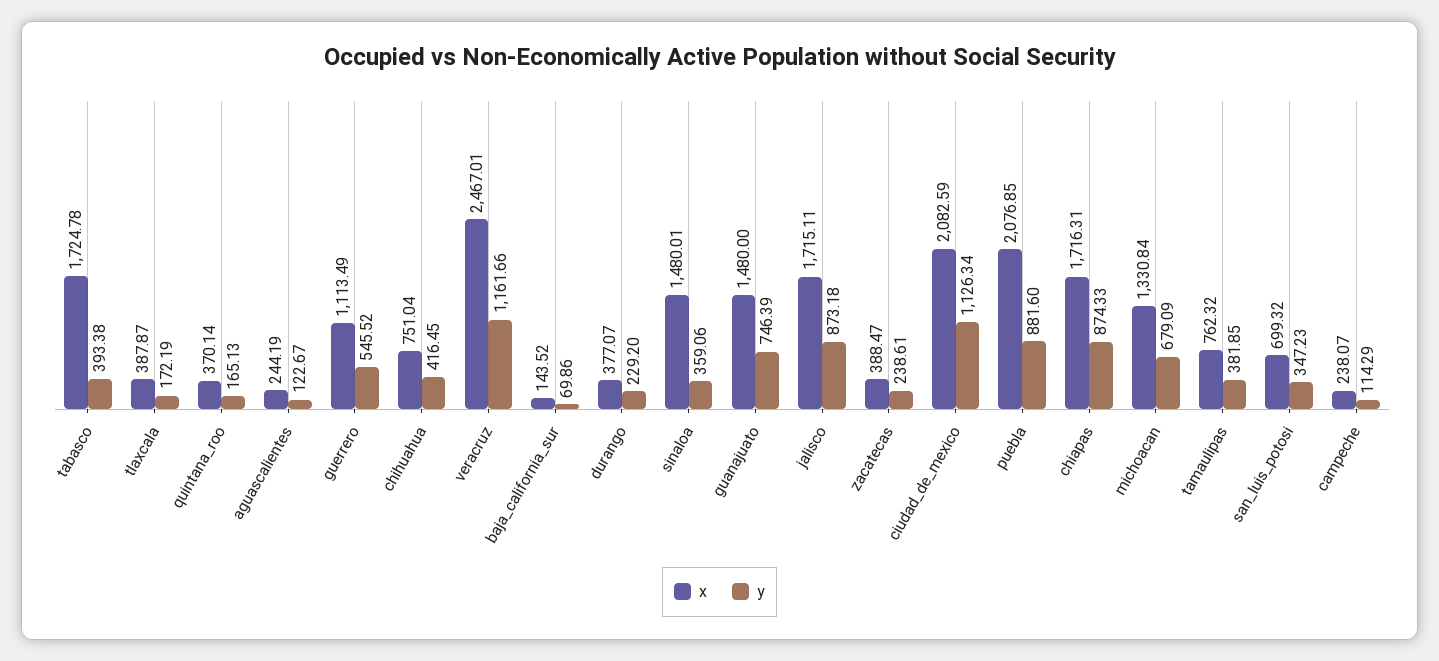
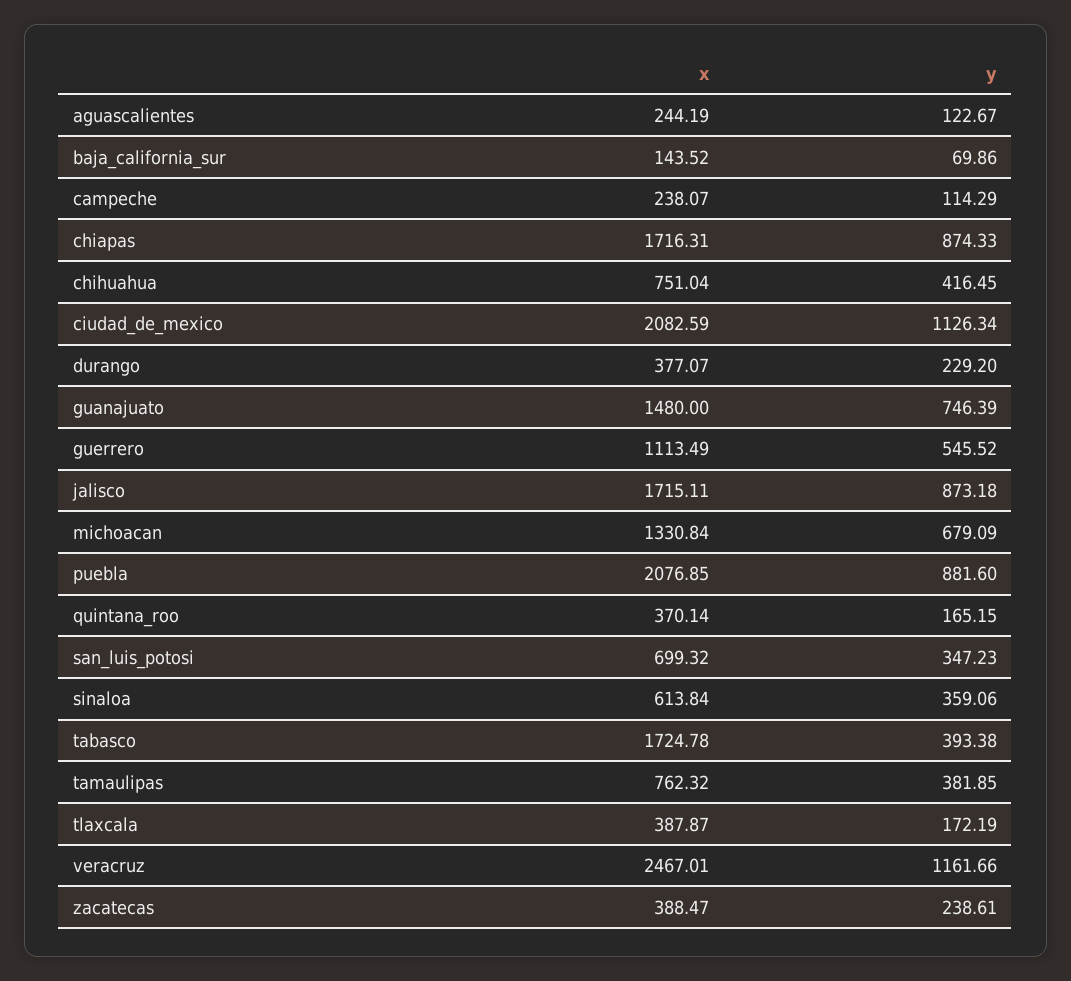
  {
    "x": {
      "tabasco": 1724.78,
      "tlaxcala": 387.87,
      "quintana_roo": 370.14,
      "aguascalientes": 244.19,
      "guerrero": 1113.49,
      "chihuahua": 751.04,
      "veracruz": 2467.01,
      "baja_california_sur": 143.52,
      "durango": 377.07,
-     "sinaloa": 1480.01,
+     "sinaloa": 613.84,
      "guanajuato": 1480,
      "jalisco": 1715.11,
      "zacatecas": 388.47,
      "ciudad_de_mexico": 2082.59,
      "puebla": 2076.85,
      "chiapas": 1716.31,
      "michoacan": 1330.84,
      "tamaulipas": 762.32,
      "san_luis_potosi": 699.32,
      "campeche": 238.07
    },
    "y": {
      "tabasco": 393.38,
      "tlaxcala": 172.19,
-     "quintana_roo": 165.13,
+     "quintana_roo": 165.15,
      "aguascalientes": 122.67,
      "guerrero": 545.52,
      "chihuahua": 416.45,
      "veracruz": 1161.66,
      "baja_california_sur": 69.86,
      "durango": 229.2,
      "sinaloa": 359.06,
      "guanajuato": 746.39,
      "jalisco": 873.18,
      "zacatecas": 238.61,
      "ciudad_de_mexico": 1126.34,
      "puebla": 881.6,
      "chiapas": 874.33,
      "michoacan": 679.09,
      "tamaulipas": 381.85,
      "san_luis_potosi": 347.23,
      "campeche": 114.29
    }
  }

